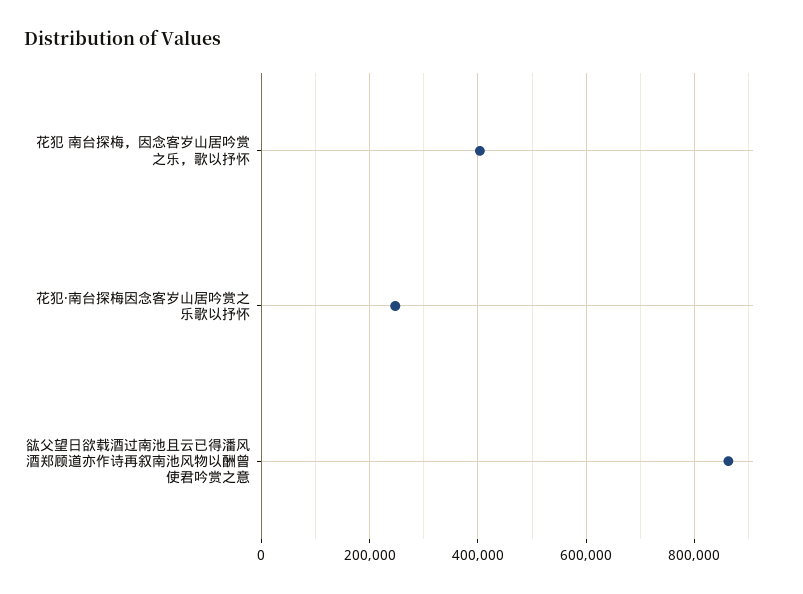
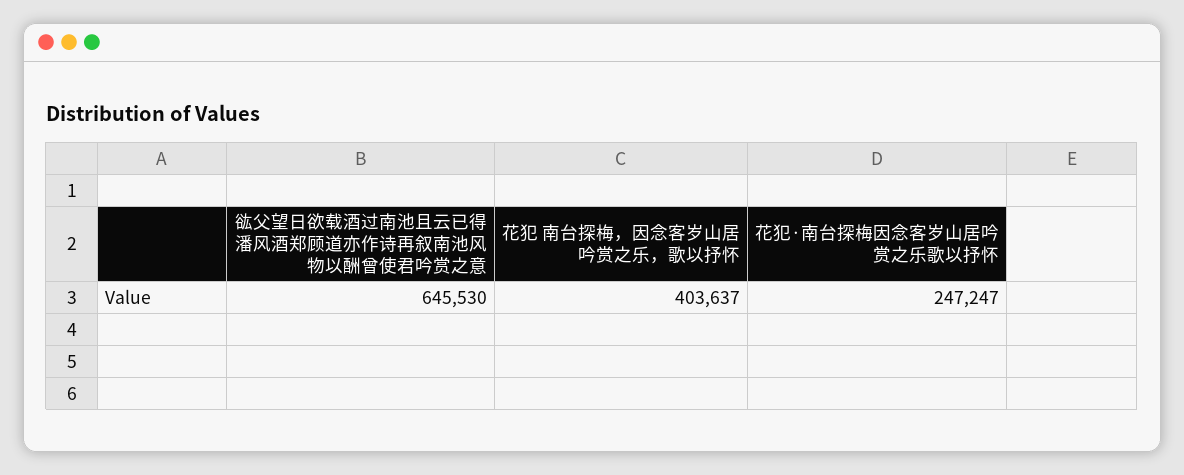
  {
    "花犯 南台探梅，因念客岁山居吟赏之乐，歌以抒怀": 403637,
    "花犯·南台探梅因念客岁山居吟赏之乐歌以抒怀": 247247,
-   "谹父望日欲载酒过南池且云已得潘风酒郑顾道亦作诗再叙南池风物以酬曾使君吟赏之意": 860000
+   "谹父望日欲载酒过南池且云已得潘风酒郑顾道亦作诗再叙南池风物以酬曾使君吟赏之意": 645530
  }

